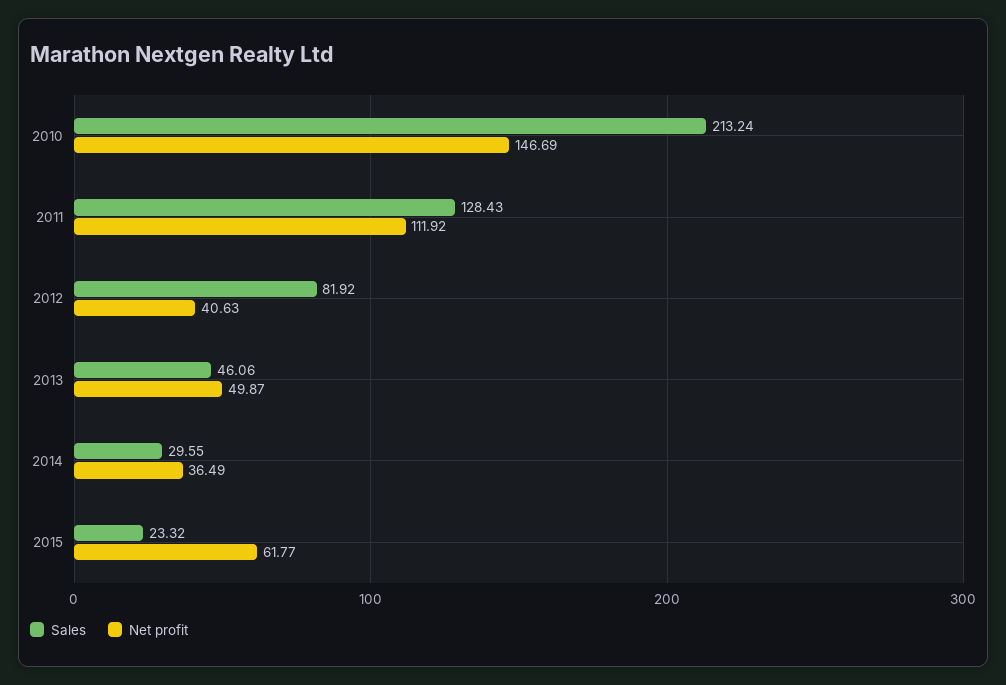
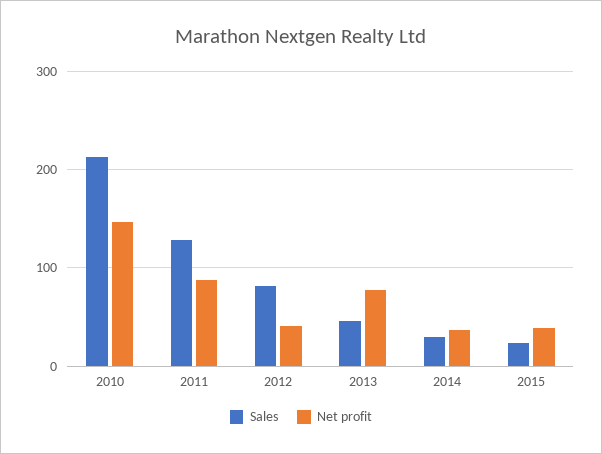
  {
    "Sales": {
      "2010": 213.24,
      "2011": 128.43,
      "2012": 81.92,
      "2013": 46.06,
      "2014": 29.55,
      "2015": 23.32
    },
    "Net profit": {
      "2010": 146.69,
-     "2011": 111.92,
+     "2011": 90,
      "2012": 40.63,
-     "2013": 49.87,
+     "2013": 80,
      "2014": 36.49,
-     "2015": 61.77
+     "2015": 40
    }
  }

